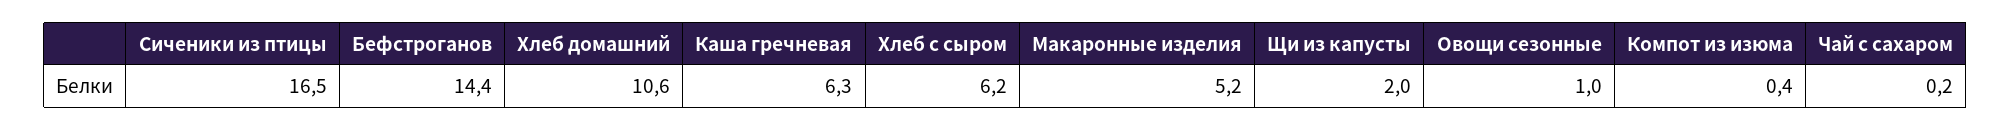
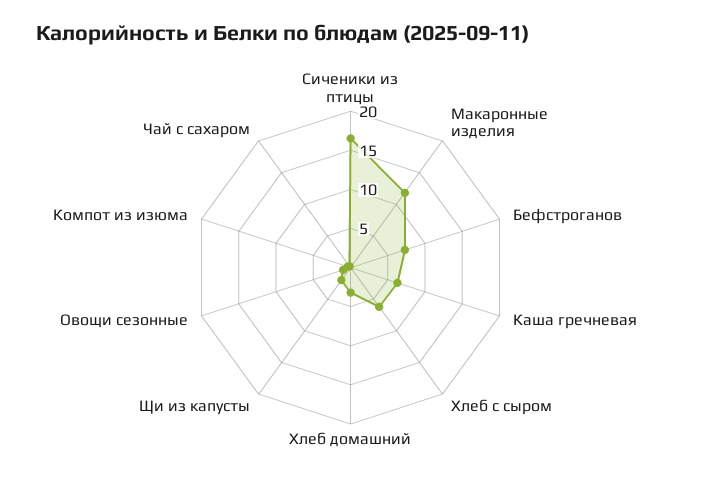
  {
    "Сиченики из птицы": 16.5,
-   "Бефстроганов": 14.4,
+   "Бефстроганов": 7.5,
-   "Хлеб домашний": 10.6,
+   "Хлеб домашний": 2.5,
    "Каша гречневая": 6.3,
    "Хлеб с сыром": 6.2,
-   "Макаронные изделия": 5.2,
+   "Макаронные изделия": 12.5,
    "Щи из капусты": 2,
    "Овощи сезонные": 1,
    "Компот из изюма": 0.4,
    "Чай с сахаром": 0.2
  }

